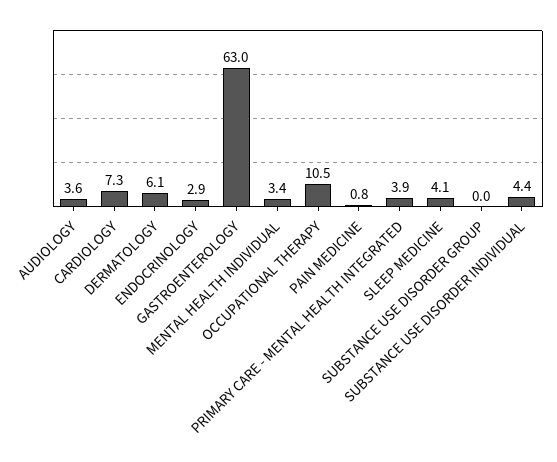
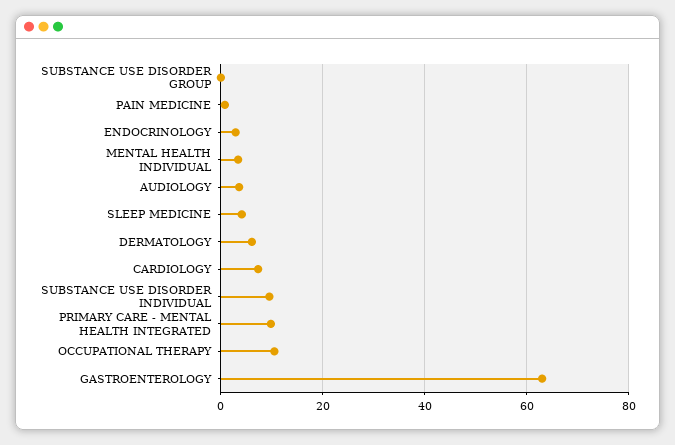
  {
    "AUDIOLOGY": 3.6,
    "CARDIOLOGY": 7.3,
    "DERMATOLOGY": 6.1,
    "ENDOCRINOLOGY": 2.9,
    "GASTROENTEROLOGY": 63,
    "MENTAL HEALTH INDIVIDUAL": 3.4,
    "OCCUPATIONAL THERAPY": 10.5,
    "PAIN MEDICINE": 0.8,
-   "PRIMARY CARE - MENTAL HEALTH INTEGRATED": 3.9,
+   "PRIMARY CARE - MENTAL HEALTH INTEGRATED": 10,
    "SLEEP MEDICINE": 4.1,
    "SUBSTANCE USE DISORDER GROUP": 0,
-   "SUBSTANCE USE DISORDER INDIVIDUAL": 4.4
+   "SUBSTANCE USE DISORDER INDIVIDUAL": 10
  }

